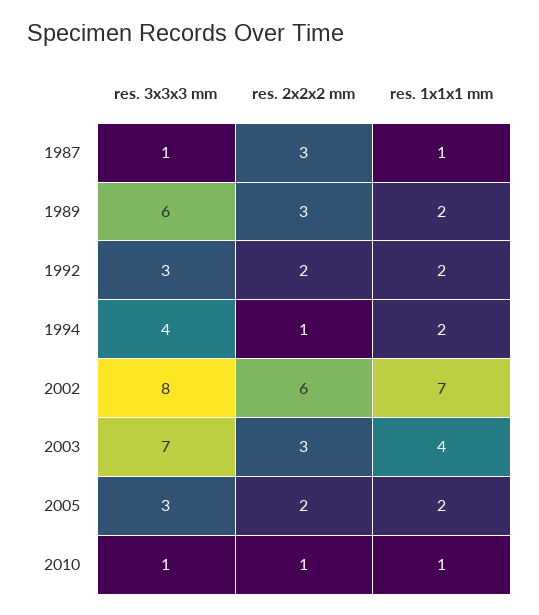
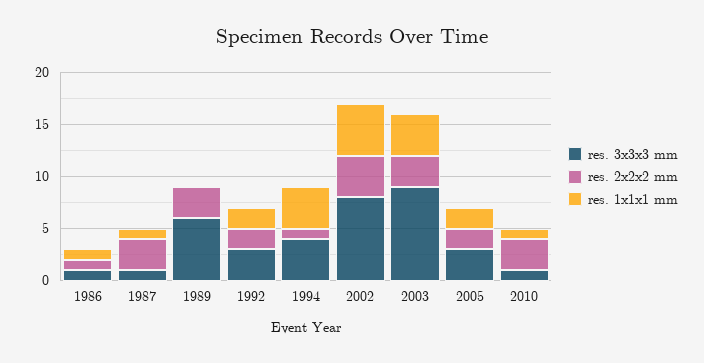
  {
    "res. 3x3x3 mm": {
      "1987": 1,
      "1989": 6,
      "1992": 3,
      "1994": 4,
      "2002": 8,
-     "2003": 7,
+     "2003": 9,
      "2005": 3,
-     "2010": 1
+     "2010": 1,
+     "1986": 1
    },
    "res. 2x2x2 mm": {
      "1987": 3,
      "1989": 3,
      "1992": 2,
      "1994": 1,
-     "2002": 6,
+     "2002": 4,
      "2003": 3,
      "2005": 2,
-     "2010": 1
+     "2010": 3,
+     "1986": 1
    },
    "res. 1x1x1 mm": {
      "1987": 1,
-     "1989": 2,
+     "1989": 0,
      "1992": 2,
-     "1994": 2,
+     "1994": 4,
-     "2002": 7,
+     "2002": 5,
      "2003": 4,
      "2005": 2,
-     "2010": 1
+     "2010": 1,
+     "1986": 1
    }
  }

